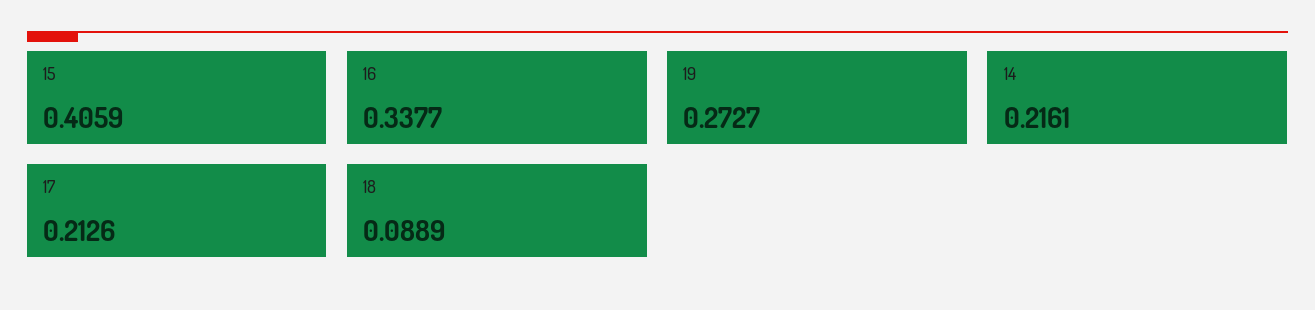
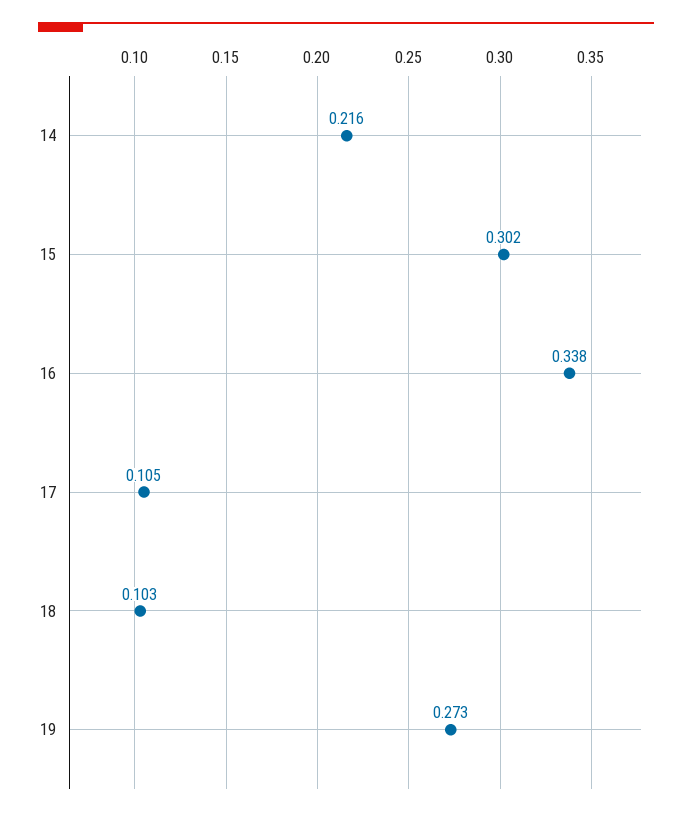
  {
-   "15": 0.4059,
+   "15": 0.302,
    "16": 0.3377,
    "19": 0.2727,
    "14": 0.2161,
-   "17": 0.2126,
+   "17": 0.105,
-   "18": 0.0889
+   "18": 0.103
  }

